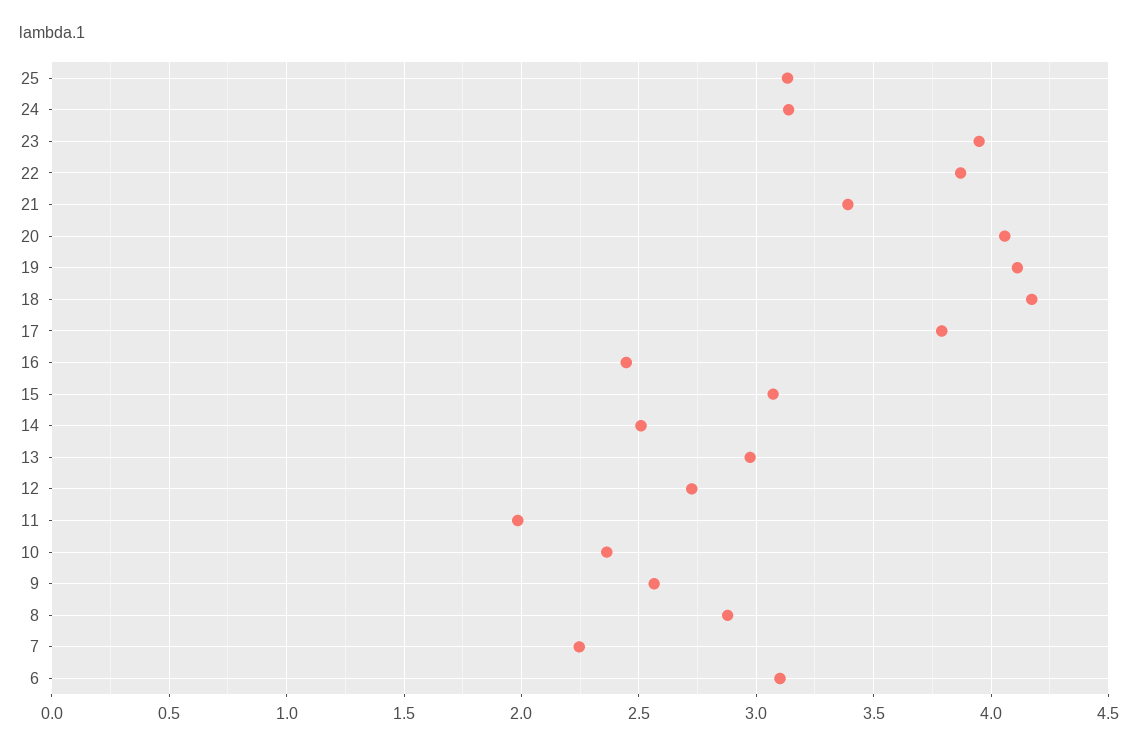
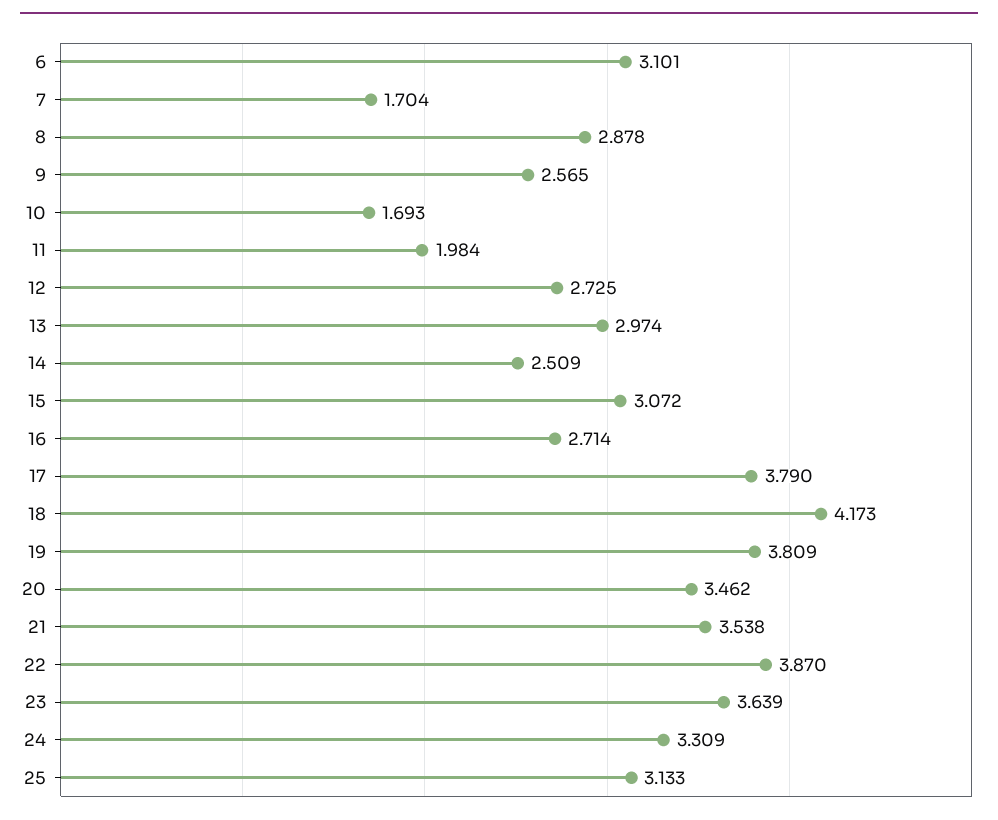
  {
    "25": 3.133,
-   "24": 3.15,
+   "24": 3.309,
-   "23": 3.95,
+   "23": 3.639,
    "22": 3.87,
-   "21": 3.4,
+   "21": 3.538,
-   "20": 4.05,
+   "20": 3.462,
-   "19": 4.1,
+   "19": 3.809,
    "18": 4.173,
    "17": 3.79,
-   "16": 2.45,
+   "16": 2.714,
    "15": 3.072,
    "14": 2.509,
    "13": 2.974,
    "12": 2.725,
    "11": 1.984,
-   "10": 2.35,
+   "10": 1.693,
    "9": 2.565,
    "8": 2.878,
-   "7": 2.25,
+   "7": 1.704,
    "6": 3.101
  }

